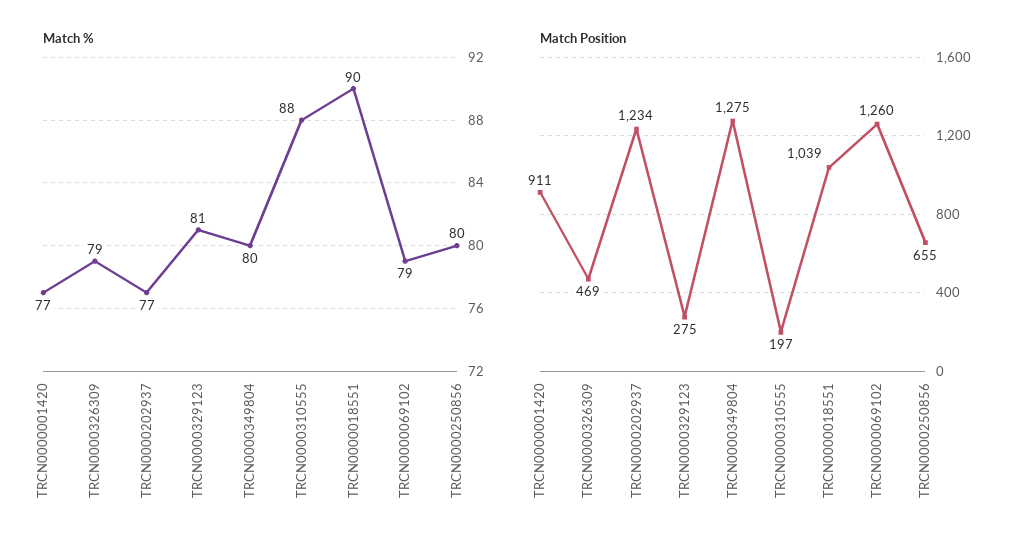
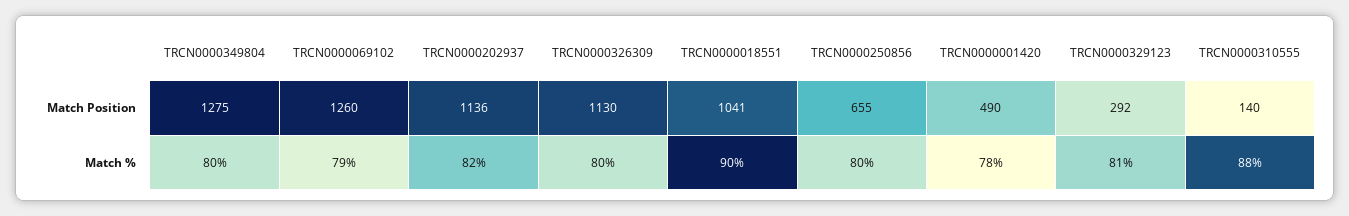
  {
    "Match %": {
-     "TRCN0000001420": 77,
+     "TRCN0000001420": 78,
-     "TRCN0000326309": 79,
+     "TRCN0000326309": 80,
-     "TRCN0000202937": 77,
+     "TRCN0000202937": 82,
      "TRCN0000329123": 81,
      "TRCN0000349804": 80,
      "TRCN0000310555": 88,
      "TRCN0000018551": 90,
      "TRCN0000069102": 79,
      "TRCN0000250856": 80
    },
    "Match Position": {
-     "TRCN0000001420": 911,
+     "TRCN0000001420": 490,
-     "TRCN0000326309": 469,
+     "TRCN0000326309": 1130,
-     "TRCN0000202937": 1234,
+     "TRCN0000202937": 1136,
-     "TRCN0000329123": 275,
+     "TRCN0000329123": 292,
      "TRCN0000349804": 1275,
-     "TRCN0000310555": 197,
+     "TRCN0000310555": 140,
-     "TRCN0000018551": 1039,
+     "TRCN0000018551": 1041,
      "TRCN0000069102": 1260,
      "TRCN0000250856": 655
    }
  }

